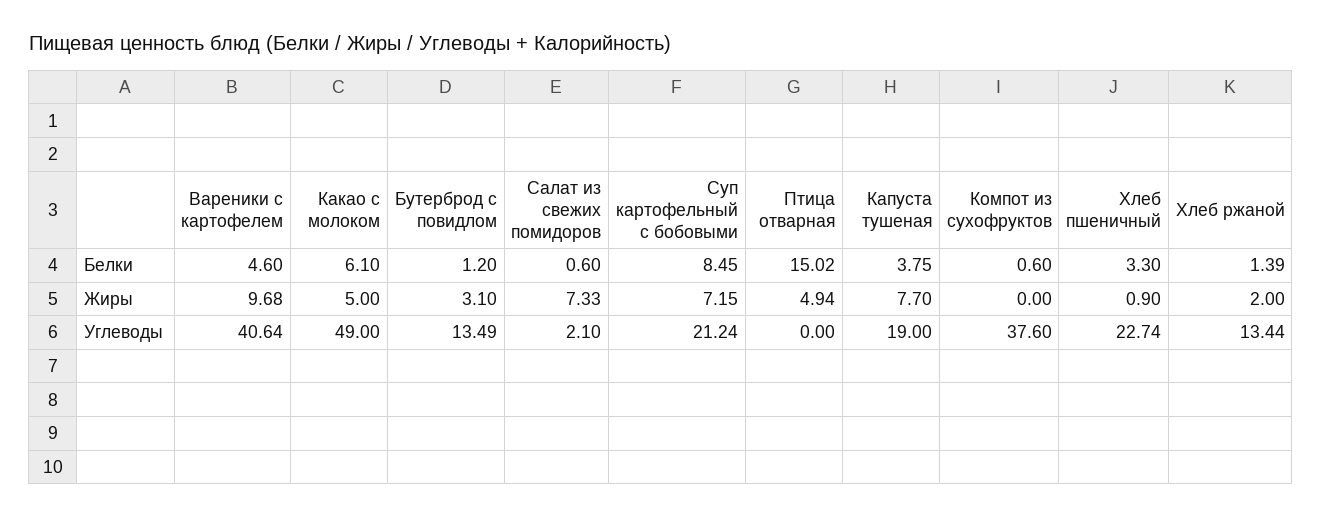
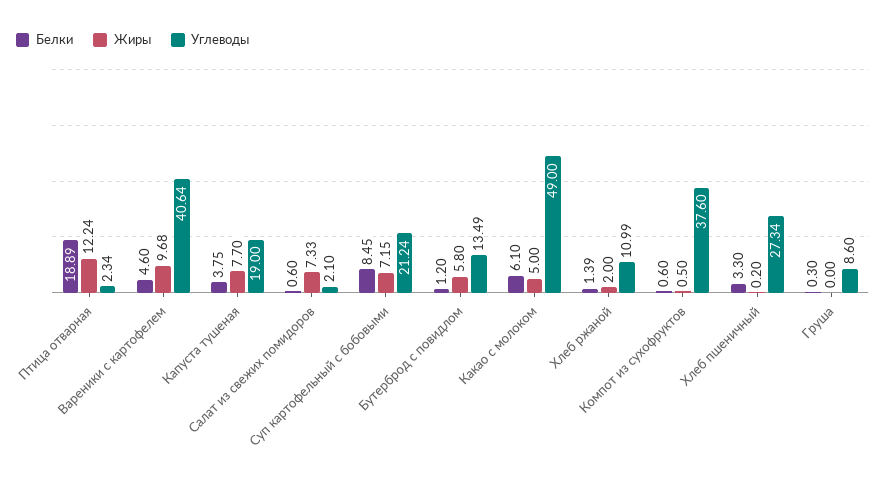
  {
    "Белки": {
      "Вареники с картофелем": 4.6,
      "Какао с молоком": 6.1,
      "Бутерброд с повидлом": 1.2,
      "Салат из свежих помидоров": 0.6,
      "Суп картофельный с бобовыми": 8.45,
-     "Птица отварная": 15.02,
+     "Птица отварная": 18.89,
      "Капуста тушеная": 3.75,
      "Компот из сухофруктов": 0.6,
      "Хлеб пшеничный": 3.3,
-     "Хлеб ржаной": 1.39
+     "Хлеб ржаной": 1.39,
+     "Груша": 0.3
    },
    "Жиры": {
      "Вареники с картофелем": 9.68,
      "Какао с молоком": 5,
-     "Бутерброд с повидлом": 3.1,
+     "Бутерброд с повидлом": 5.8,
      "Салат из свежих помидоров": 7.33,
      "Суп картофельный с бобовыми": 7.15,
-     "Птица отварная": 4.94,
+     "Птица отварная": 12.24,
      "Капуста тушеная": 7.7,
-     "Компот из сухофруктов": 0,
+     "Компот из сухофруктов": 0.5,
-     "Хлеб пшеничный": 0.9,
+     "Хлеб пшеничный": 0.2,
-     "Хлеб ржаной": 2
+     "Хлеб ржаной": 2,
+     "Груша": 0
    },
    "Углеводы": {
      "Вареники с картофелем": 40.64,
      "Какао с молоком": 49,
      "Бутерброд с повидлом": 13.49,
      "Салат из свежих помидоров": 2.1,
      "Суп картофельный с бобовыми": 21.24,
-     "Птица отварная": 0,
+     "Птица отварная": 2.34,
      "Капуста тушеная": 19,
      "Компот из сухофруктов": 37.6,
-     "Хлеб пшеничный": 22.74,
+     "Хлеб пшеничный": 27.34,
-     "Хлеб ржаной": 13.44
+     "Хлеб ржаной": 10.99,
+     "Груша": 8.6
    }
  }

